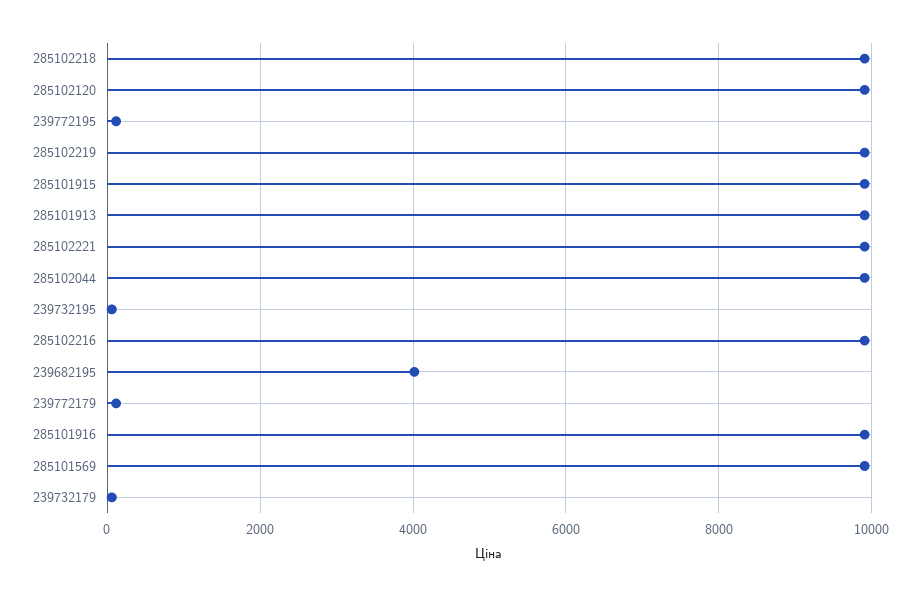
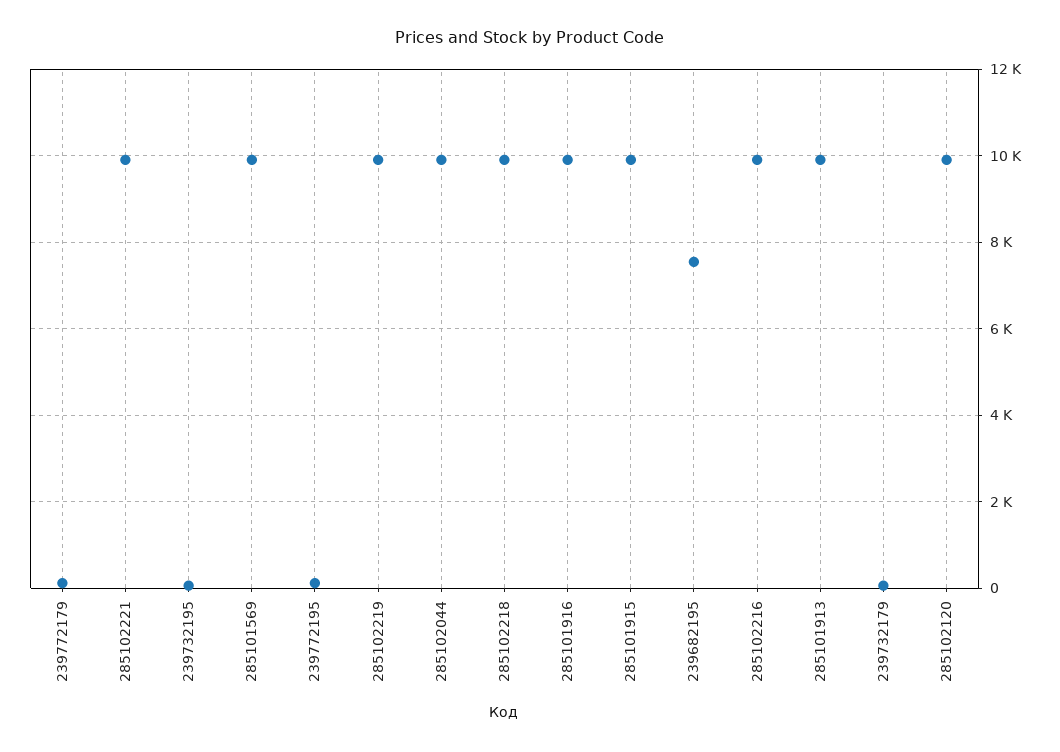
  {
    "285102218": 10000,
    "285102120": 10000,
    "239772195": 200,
    "285102219": 10000,
    "285101915": 10000,
    "285101913": 10000,
    "285102221": 10000,
    "285102044": 10000,
    "239732195": 0,
    "285102216": 10000,
-   "239682195": 4000,
+   "239682195": 7600,
    "239772179": 200,
    "285101916": 10000,
    "285101569": 10000,
    "239732179": 0
  }

